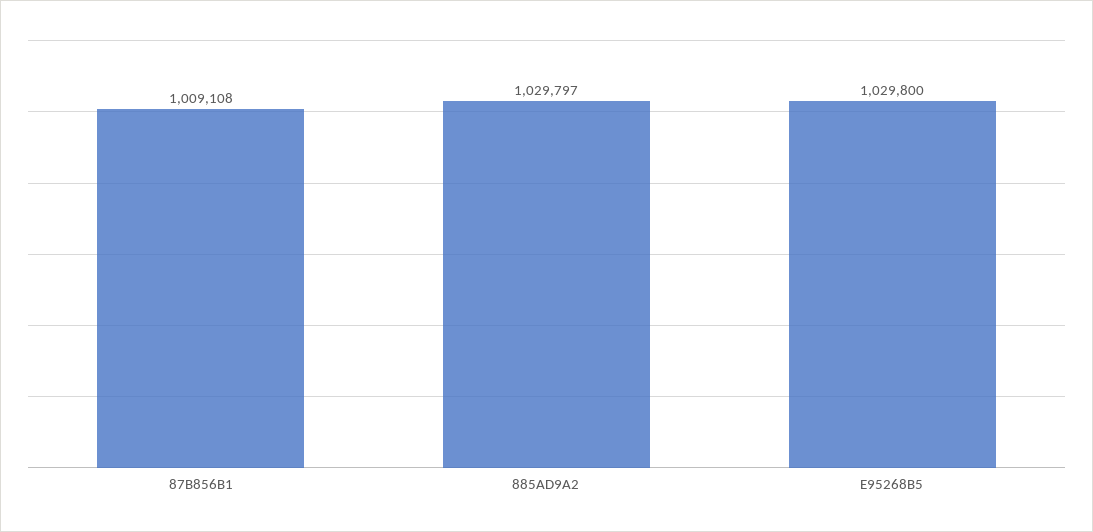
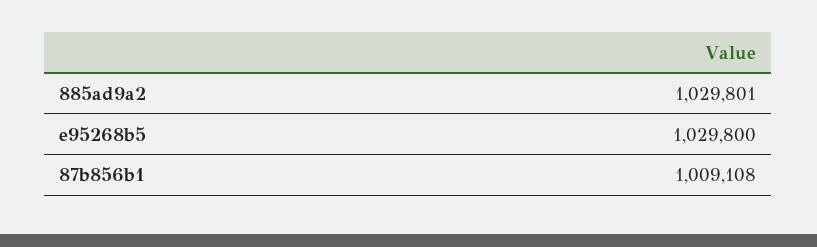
  {
    "87B856B1": 1009108,
-   "885AD9A2": 1029797,
+   "885AD9A2": 1029801,
    "E95268B5": 1029800
  }

